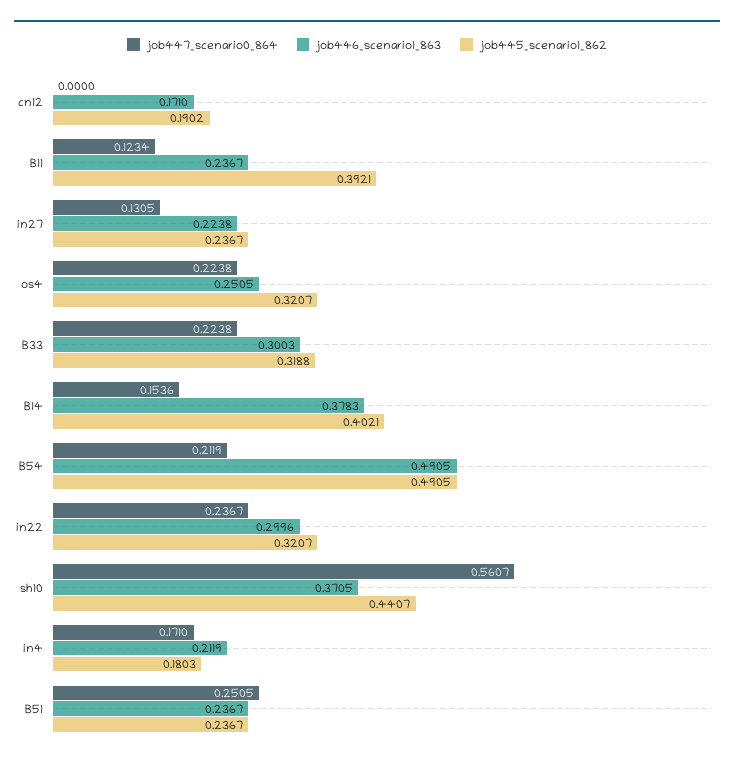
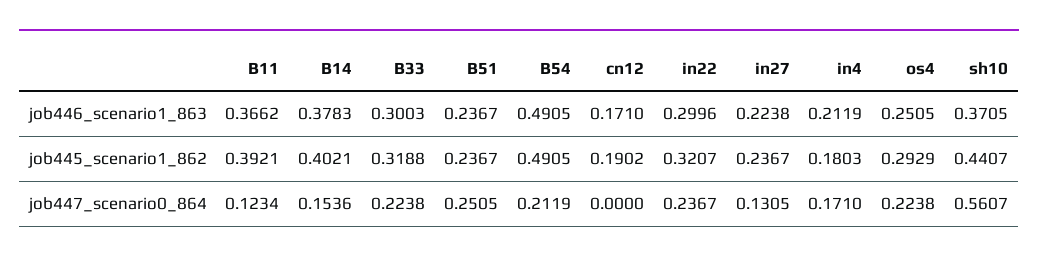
  {
    "job447_scenario0_864": {
      "cn12": 0,
      "B11": 0.1234,
      "in27": 0.1305,
      "os4": 0.2238,
      "B33": 0.2238,
      "B14": 0.1536,
      "B54": 0.2119,
      "in22": 0.2367,
      "sh10": 0.5607,
      "in4": 0.171,
      "B51": 0.2505
    },
    "job446_scenario1_863": {
      "cn12": 0.171,
-     "B11": 0.2367,
+     "B11": 0.3662,
      "in27": 0.2238,
      "os4": 0.2505,
      "B33": 0.3003,
      "B14": 0.3783,
      "B54": 0.4905,
      "in22": 0.2996,
      "sh10": 0.3705,
      "in4": 0.2119,
      "B51": 0.2367
    },
    "job445_scenario1_862": {
      "cn12": 0.1902,
      "B11": 0.3921,
      "in27": 0.2367,
-     "os4": 0.3207,
+     "os4": 0.2929,
      "B33": 0.3188,
      "B14": 0.4021,
      "B54": 0.4905,
      "in22": 0.3207,
      "sh10": 0.4407,
      "in4": 0.1803,
      "B51": 0.2367
    }
  }

